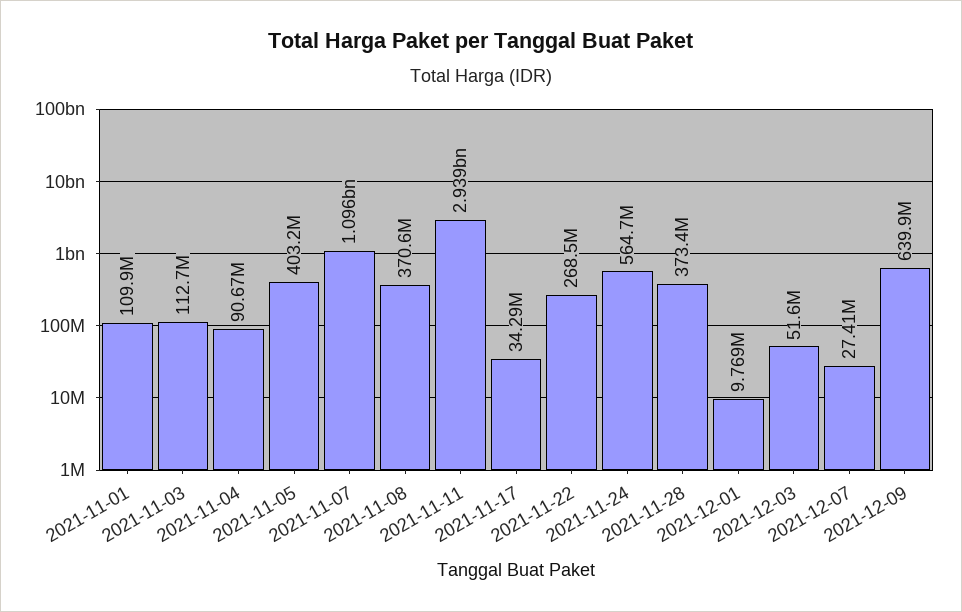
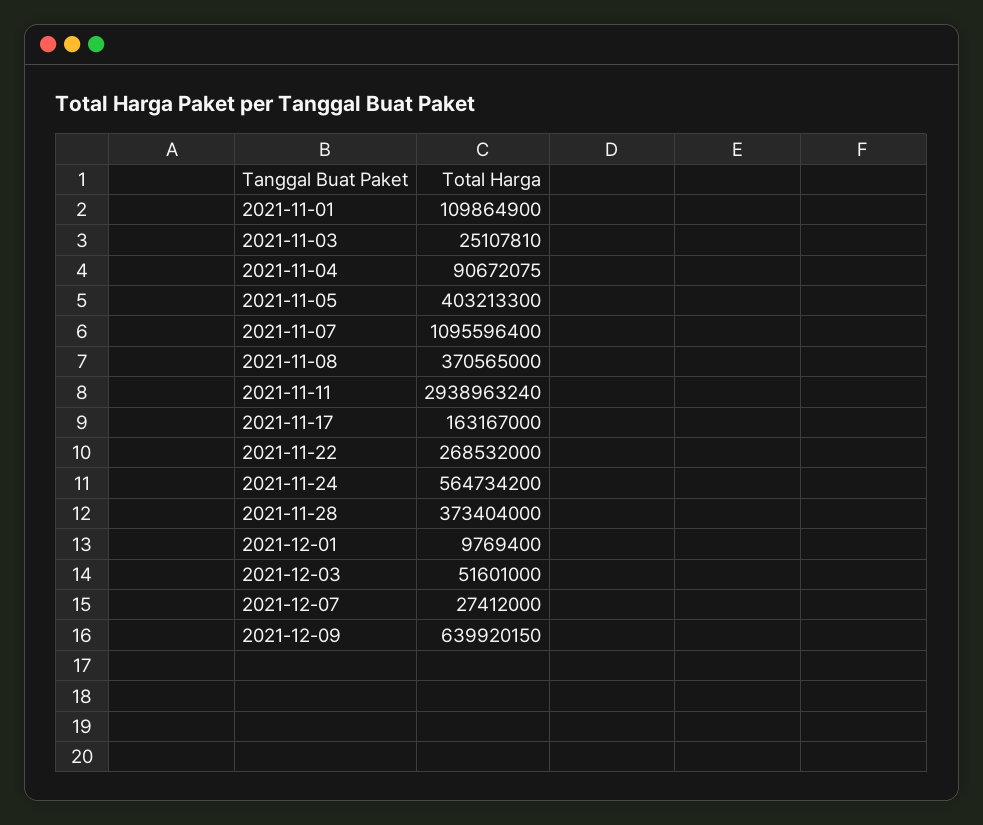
  {
    "2021-11-01": 109864900,
-   "2021-11-03": 112700000,
+   "2021-11-03": 25107810,
    "2021-11-04": 90672075,
    "2021-11-05": 403213300,
    "2021-11-07": 1095596400,
    "2021-11-08": 370565000,
    "2021-11-11": 2938963240,
-   "2021-11-17": 34290000,
+   "2021-11-17": 163167000,
    "2021-11-22": 268532000,
    "2021-11-24": 564734200,
    "2021-11-28": 373404000,
    "2021-12-01": 9769400,
    "2021-12-03": 51601000,
    "2021-12-07": 27412000,
    "2021-12-09": 639920150
  }

